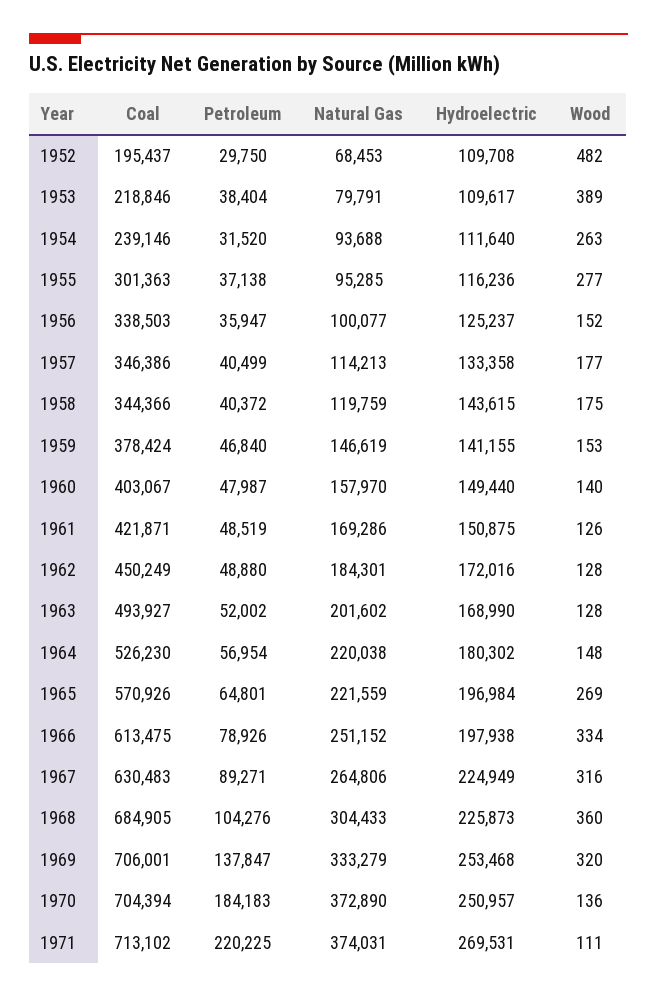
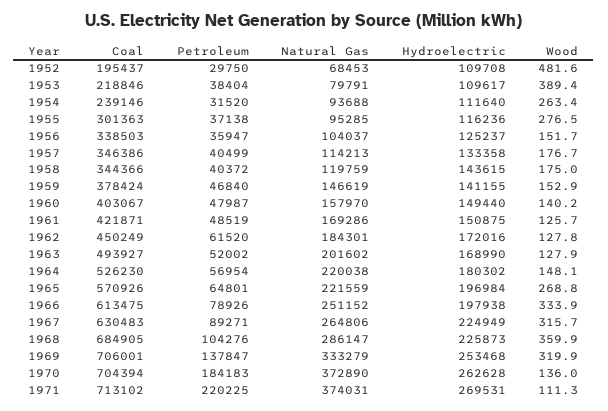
  {
    "Coal": {
      "1952": 195437,
      "1953": 218846,
      "1954": 239146,
      "1955": 301363,
      "1956": 338503,
      "1957": 346386,
      "1958": 344366,
      "1959": 378424,
      "1960": 403067,
      "1961": 421871,
      "1962": 450249,
      "1963": 493927,
      "1964": 526230,
      "1965": 570926,
      "1966": 613475,
      "1967": 630483,
      "1968": 684905,
      "1969": 706001,
      "1970": 704394,
      "1971": 713102
    },
    "Petroleum": {
      "1952": 29750,
      "1953": 38404,
      "1954": 31520,
      "1955": 37138,
      "1956": 35947,
      "1957": 40499,
      "1958": 40372,
      "1959": 46840,
      "1960": 47987,
      "1961": 48519,
-     "1962": 48880,
+     "1962": 61520,
      "1963": 52002,
      "1964": 56954,
      "1965": 64801,
      "1966": 78926,
      "1967": 89271,
      "1968": 104276,
      "1969": 137847,
      "1970": 184183,
      "1971": 220225
    },
    "Natural Gas": {
      "1952": 68453,
      "1953": 79791,
      "1954": 93688,
      "1955": 95285,
-     "1956": 100077,
+     "1956": 104037,
      "1957": 114213,
      "1958": 119759,
      "1959": 146619,
      "1960": 157970,
      "1961": 169286,
      "1962": 184301,
      "1963": 201602,
      "1964": 220038,
      "1965": 221559,
      "1966": 251152,
      "1967": 264806,
-     "1968": 304433,
+     "1968": 286147,
      "1969": 333279,
      "1970": 372890,
      "1971": 374031
    },
    "Hydroelectric": {
      "1952": 109708,
      "1953": 109617,
      "1954": 111640,
      "1955": 116236,
      "1956": 125237,
      "1957": 133358,
      "1958": 143615,
      "1959": 141155,
      "1960": 149440,
      "1961": 150875,
      "1962": 172016,
      "1963": 168990,
      "1964": 180302,
      "1965": 196984,
      "1966": 197938,
      "1967": 224949,
      "1968": 225873,
      "1969": 253468,
-     "1970": 250957,
+     "1970": 262628,
      "1971": 269531
    },
    "Wood": {
      "1952": 481.6,
      "1953": 389.4,
      "1954": 263.4,
      "1955": 276.5,
      "1956": 151.7,
      "1957": 176.7,
      "1958": 175,
      "1959": 152.9,
      "1960": 140.2,
      "1961": 125.7,
      "1962": 127.8,
      "1963": 127.9,
      "1964": 148.1,
      "1965": 268.8,
      "1966": 333.9,
      "1967": 315.7,
      "1968": 359.9,
      "1969": 319.9,
      "1970": 136,
      "1971": 111.3
    }
  }

